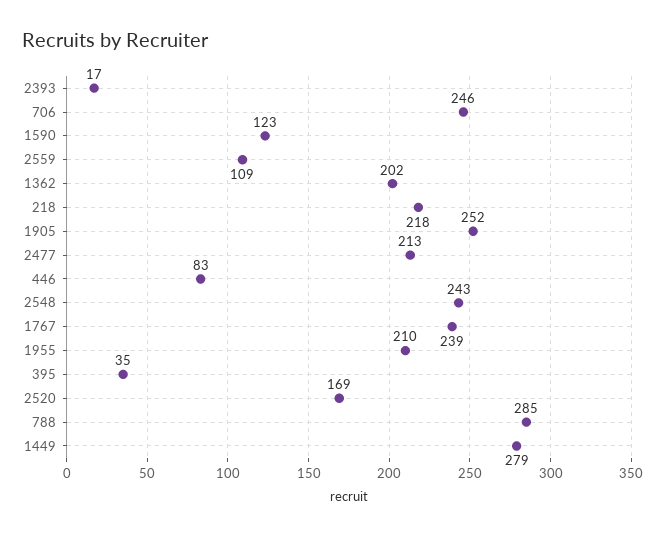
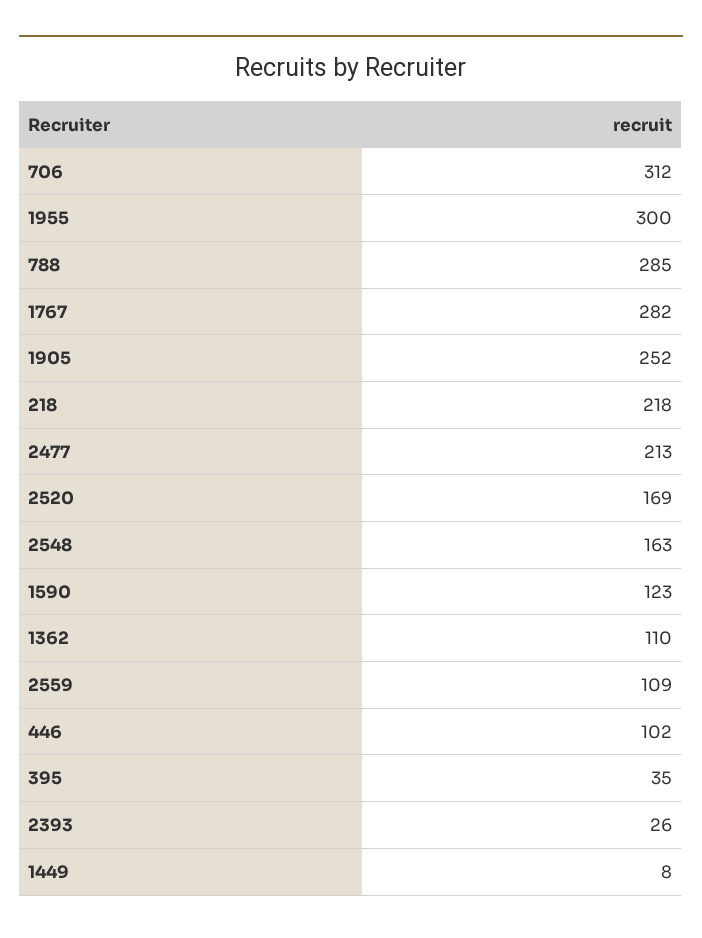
  {
-   "2393": 17,
+   "2393": 26,
-   "706": 246,
+   "706": 312,
    "1590": 123,
    "2559": 109,
-   "1362": 202,
+   "1362": 110,
    "218": 218,
    "1905": 252,
    "2477": 213,
-   "446": 83,
+   "446": 102,
-   "2548": 243,
+   "2548": 163,
-   "1767": 239,
+   "1767": 282,
-   "1955": 210,
+   "1955": 300,
    "395": 35,
    "2520": 169,
    "788": 285,
-   "1449": 279
+   "1449": 8
  }

